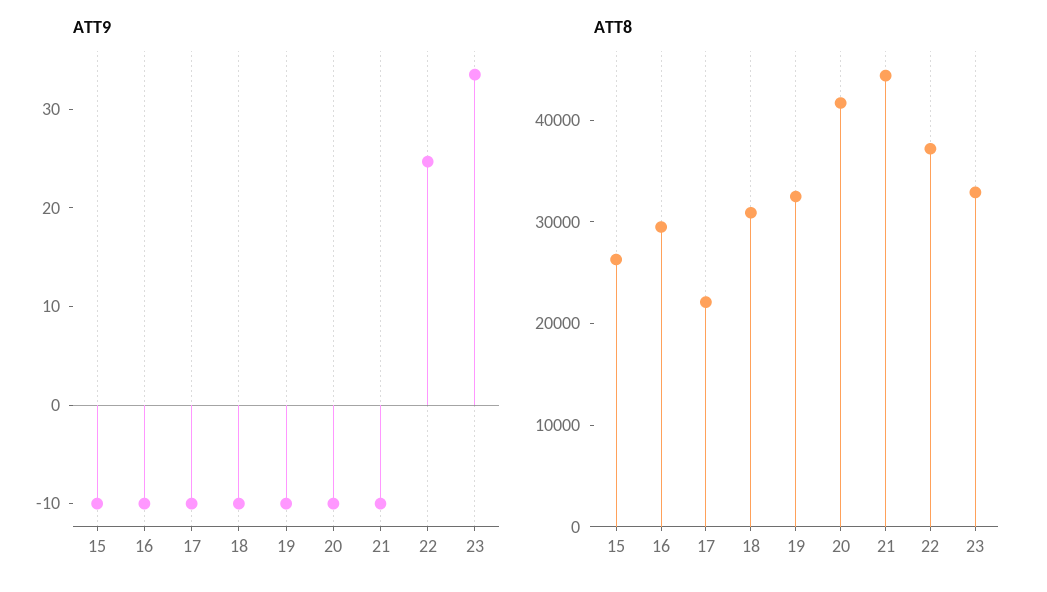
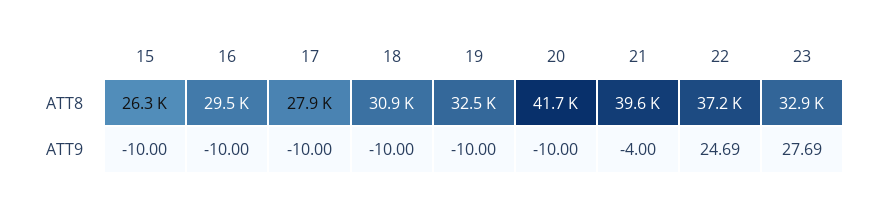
  {
    "ATT9": {
      "15": -10,
      "16": -10,
      "17": -10,
      "18": -10,
      "19": -10,
      "20": -10,
-     "21": -10,
+     "21": -4,
      "22": 24.69,
-     "23": 34
+     "23": 27.69
    },
    "ATT8": {
      "15": 26300,
      "16": 29500,
-     "17": 22000,
+     "17": 27900,
      "18": 30900,
      "19": 32500,
      "20": 41700,
-     "21": 44000,
+     "21": 39600,
      "22": 37200,
      "23": 32900
    }
  }

